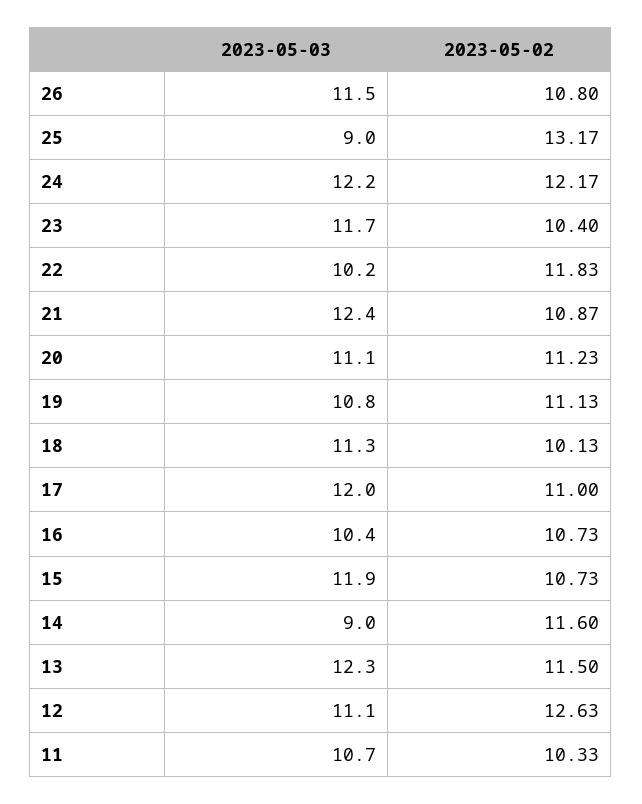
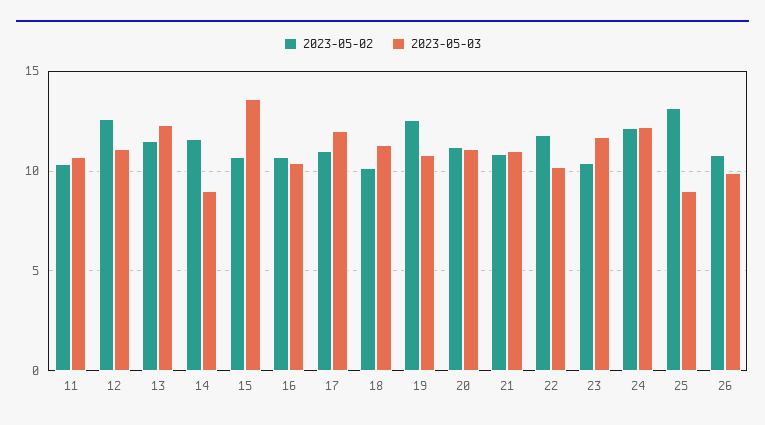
  {
    "2023-05-03": {
-     "26": 11.5,
+     "26": 10,
      "25": 9,
      "24": 12.2,
      "23": 11.7,
      "22": 10.2,
-     "21": 12.4,
+     "21": 11,
      "20": 11.1,
      "19": 10.8,
      "18": 11.3,
      "17": 12,
      "16": 10.4,
-     "15": 11.9,
+     "15": 13.5,
      "14": 9,
      "13": 12.3,
      "12": 11.1,
      "11": 10.7
    },
    "2023-05-02": {
      "26": 10.8,
      "25": 13.17,
      "24": 12.17,
      "23": 10.4,
      "22": 11.83,
      "21": 10.87,
      "20": 11.23,
-     "19": 11.13,
+     "19": 12.5,
      "18": 10.13,
      "17": 11,
      "16": 10.73,
      "15": 10.73,
      "14": 11.6,
      "13": 11.5,
      "12": 12.63,
      "11": 10.33
    }
  }

